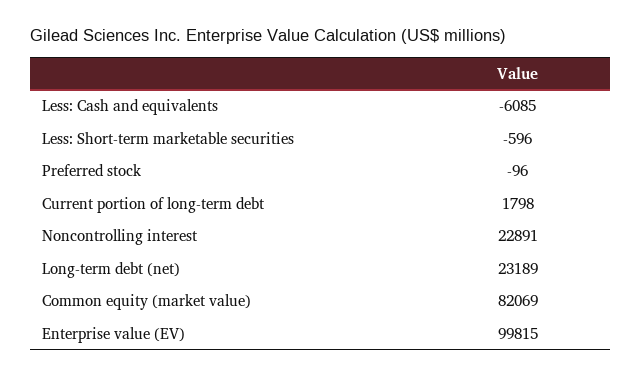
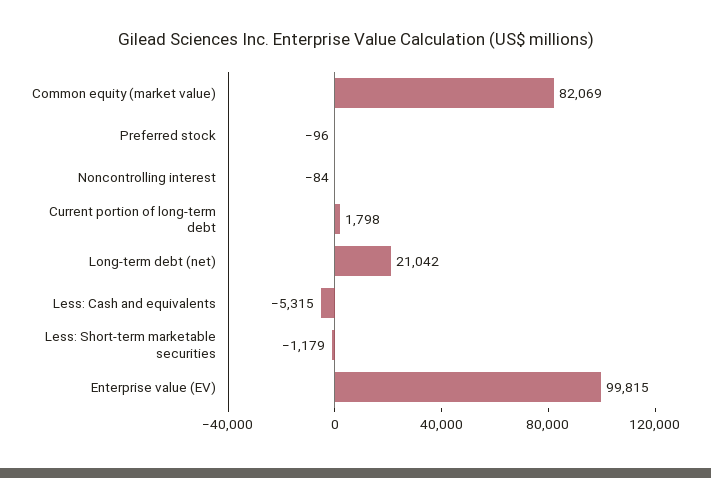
  {
-   "Less: Cash and equivalents": -6085,
+   "Less: Cash and equivalents": -5315,
-   "Less: Short-term marketable securities": -596,
+   "Less: Short-term marketable securities": -1179,
    "Preferred stock": -96,
    "Current portion of long-term debt": 1798,
-   "Noncontrolling interest": 22891,
+   "Noncontrolling interest": -84,
-   "Long-term debt (net)": 23189,
+   "Long-term debt (net)": 21042,
    "Common equity (market value)": 82069,
    "Enterprise value (EV)": 99815
  }

